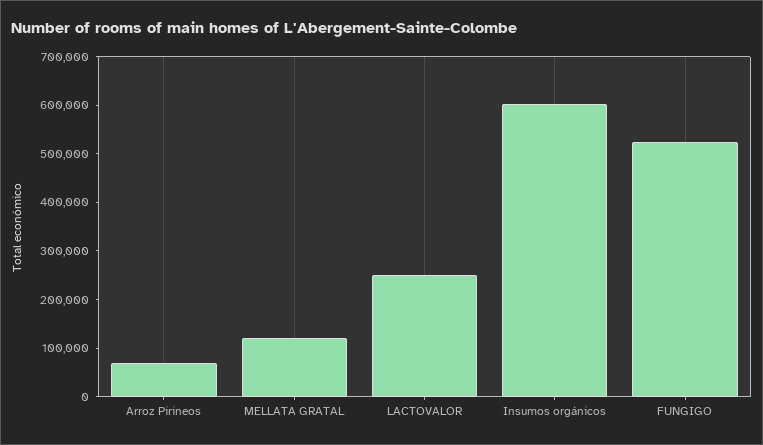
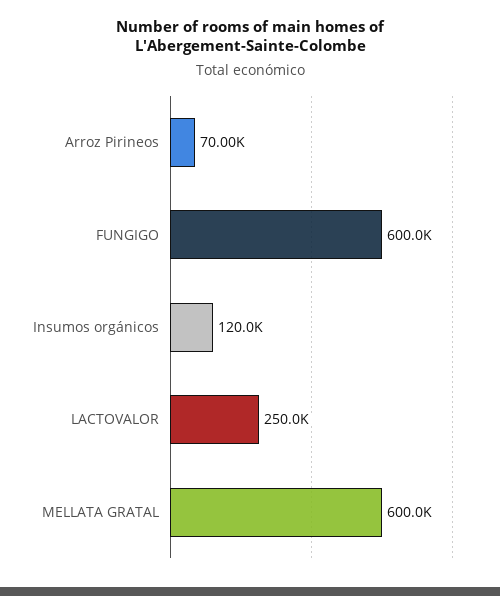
  {
    "Arroz Pirineos": 70000,
-   "MELLATA GRATAL": 120000,
+   "MELLATA GRATAL": 600000,
    "LACTOVALOR": 250000,
-   "Insumos orgánicos": 600000,
+   "Insumos orgánicos": 120000,
-   "FUNGIGO": 520000
+   "FUNGIGO": 600000
  }

